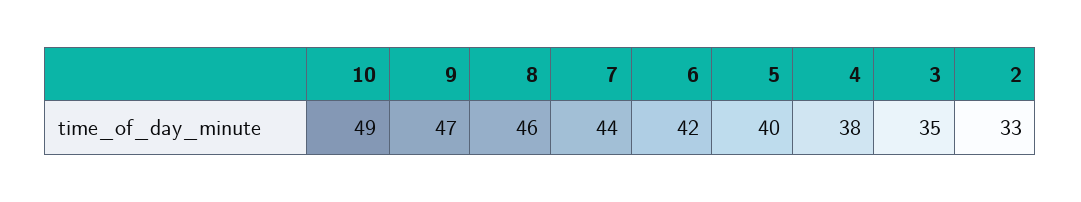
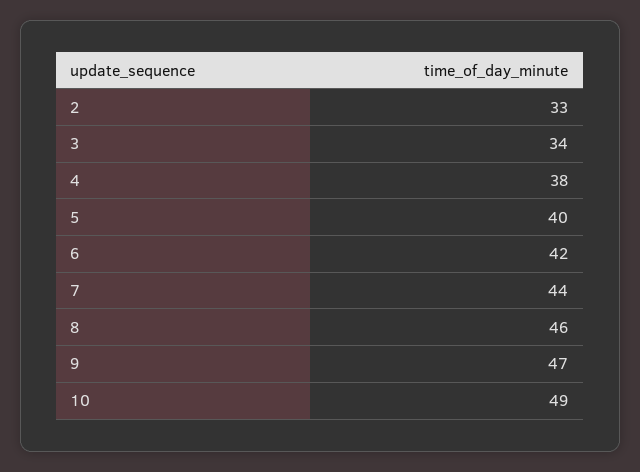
  {
    "10": 49,
    "9": 47,
    "8": 46,
    "7": 44,
    "6": 42,
    "5": 40,
    "4": 38,
-   "3": 35,
+   "3": 34,
    "2": 33
  }

